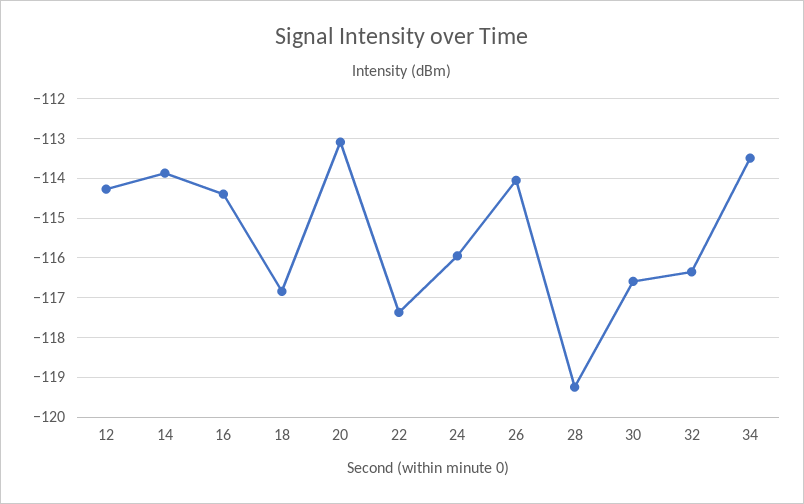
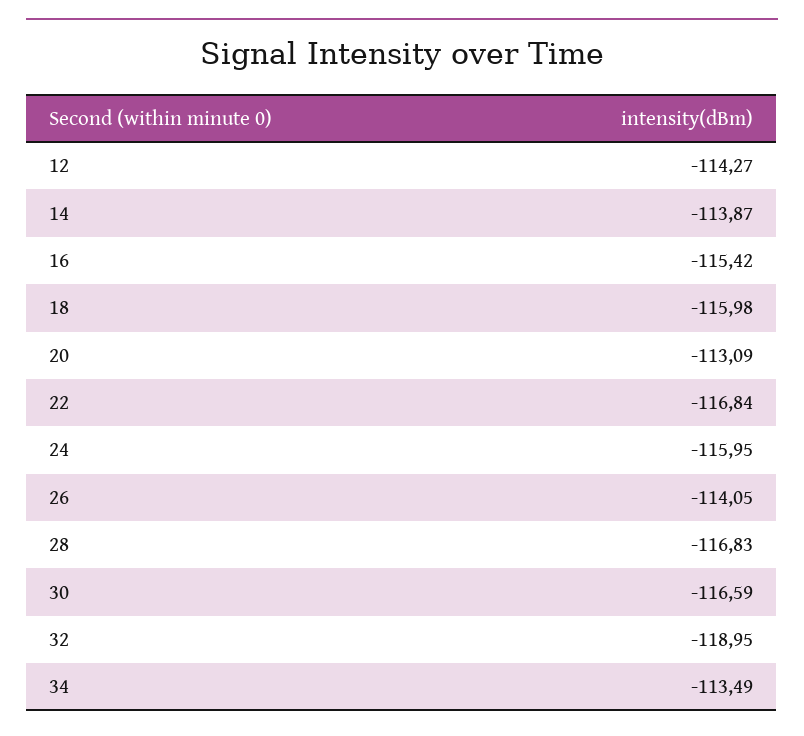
  {
    "12": -114.27,
    "14": -113.87,
-   "16": -114.4,
+   "16": -115.42,
-   "18": -116.8,
+   "18": -115.98,
    "20": -113.09,
-   "22": -117.4,
+   "22": -116.84,
    "24": -115.95,
    "26": -114.05,
-   "28": -119.2,
+   "28": -116.83,
    "30": -116.59,
-   "32": -116.4,
+   "32": -118.95,
    "34": -113.49
  }

